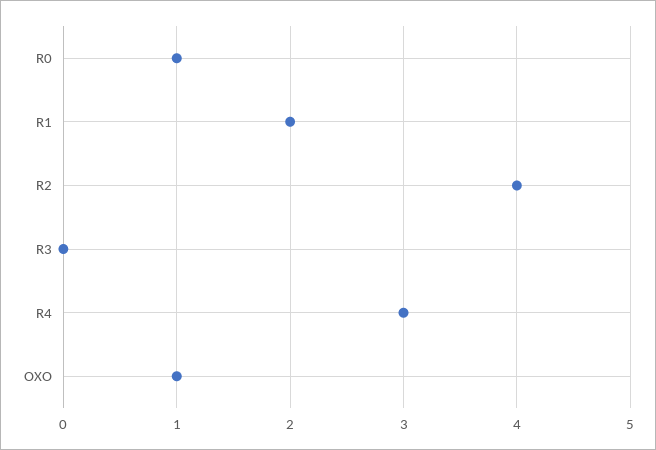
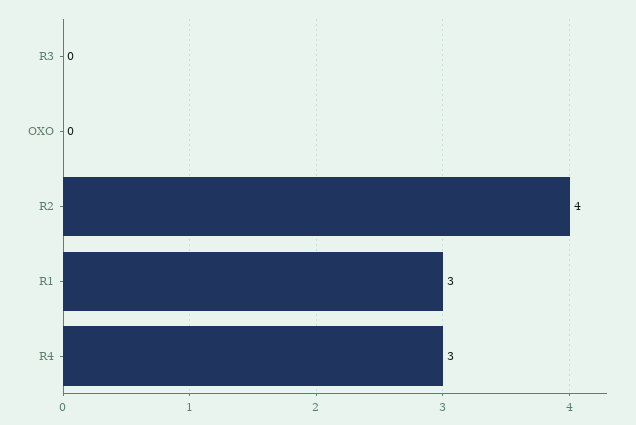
  {
-   "R0": 1,
-   "R1": 2,
+   "R1": 3,
    "R2": 4,
    "R3": 0,
    "R4": 3,
-   "OXO": 1
+   "OXO": 0
  }

